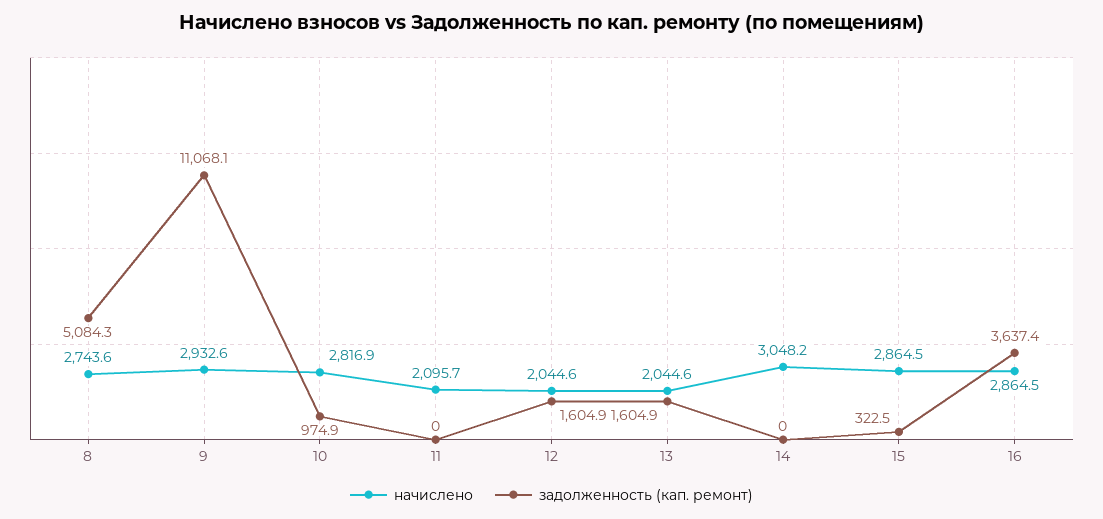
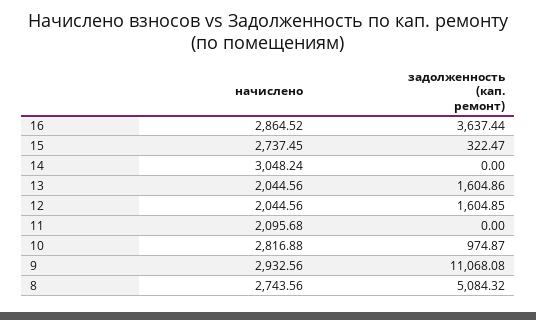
  {
    "начислено": {
      "8": 2743.56,
      "9": 2932.56,
      "10": 2816.88,
      "11": 2095.68,
      "12": 2044.56,
      "13": 2044.56,
      "14": 3048.24,
-     "15": 2864.5,
+     "15": 2737.45,
      "16": 2864.52
    },
    "задолженность (кап. ремонт)": {
      "8": 5084.32,
      "9": 11068.08,
      "10": 974.87,
      "11": 0,
      "12": 1604.85,
      "13": 1604.86,
      "14": 0,
      "15": 322.47,
      "16": 3637.44
    }
  }

